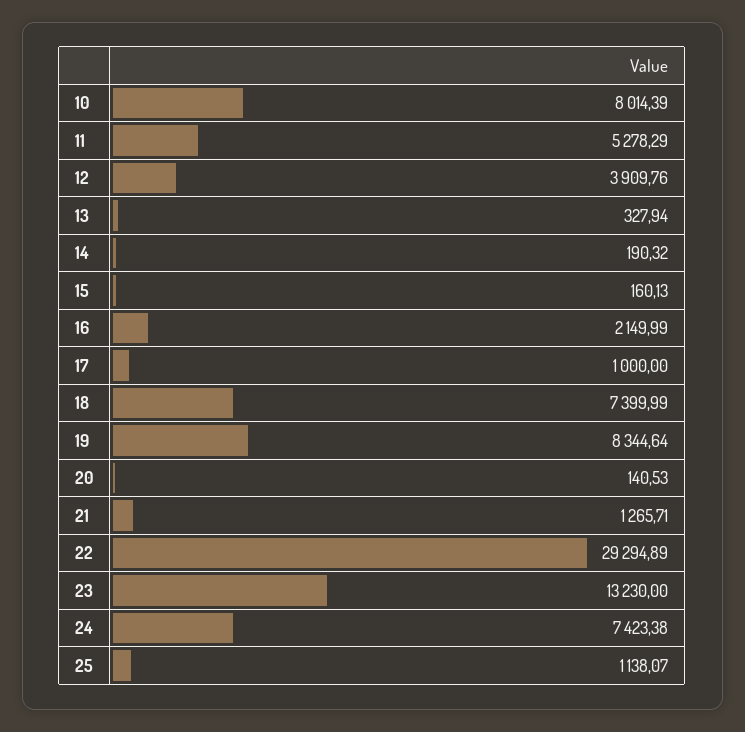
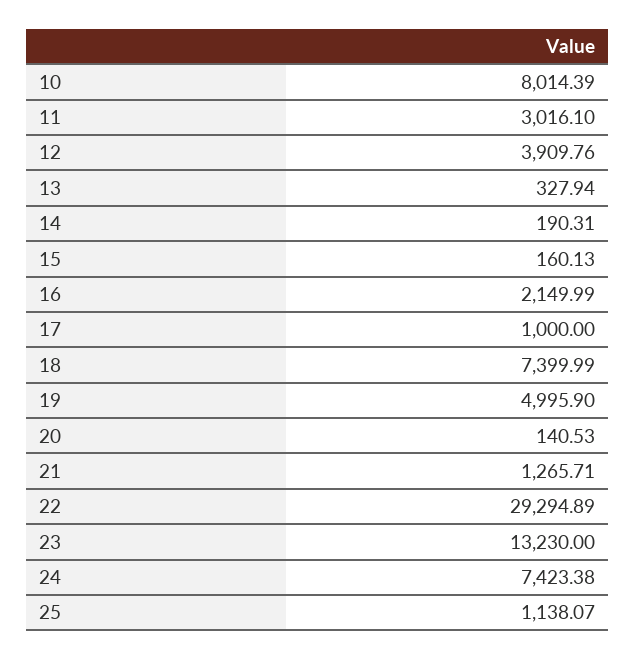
  {
    "10": 8014.39,
-   "11": 5278.29,
+   "11": 3016.1,
    "12": 3909.76,
    "13": 327.94,
-   "14": 190.32,
+   "14": 190.31,
    "15": 160.13,
    "16": 2149.99,
    "17": 1000,
    "18": 7399.99,
-   "19": 8344.64,
+   "19": 4995.9,
    "20": 140.53,
    "21": 1265.71,
    "22": 29294.89,
    "23": 13230,
    "24": 7423.38,
    "25": 1138.07
  }

